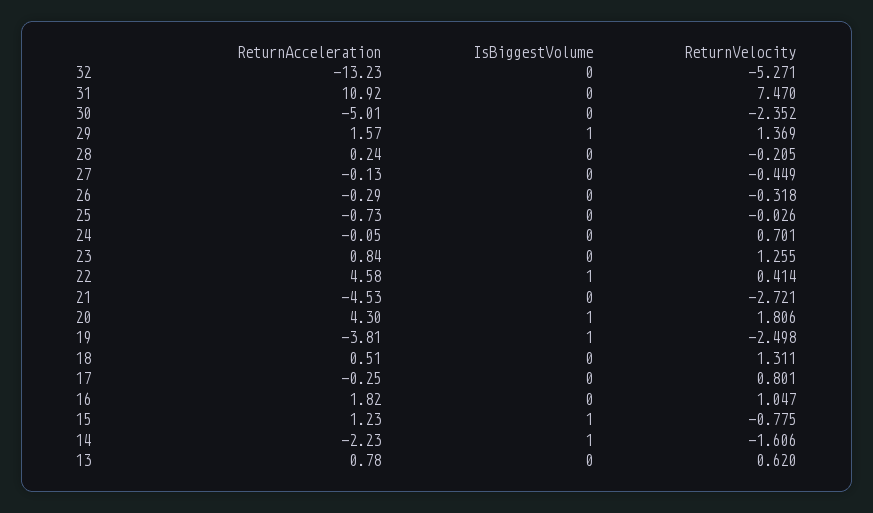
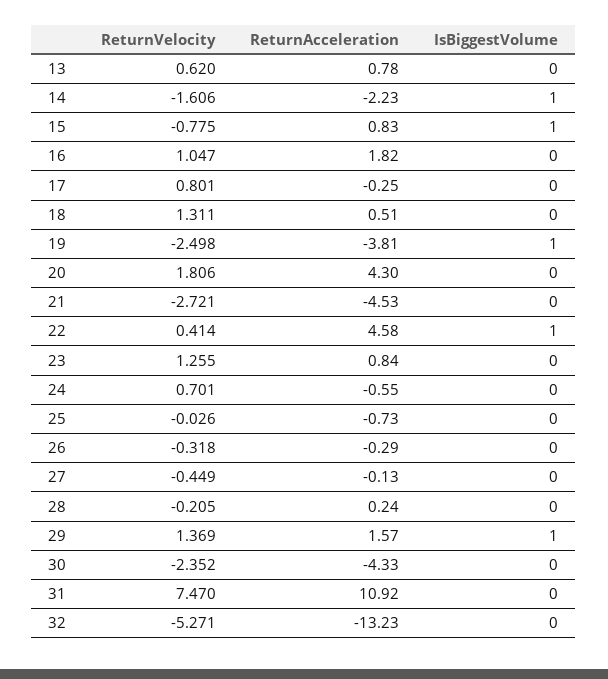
  {
    "ReturnAcceleration": {
      "32": -13.23,
      "31": 10.92,
-     "30": -5.01,
+     "30": -4.33,
      "29": 1.57,
      "28": 0.24,
      "27": -0.13,
      "26": -0.29,
      "25": -0.73,
-     "24": -0.05,
+     "24": -0.55,
      "23": 0.84,
      "22": 4.58,
      "21": -4.53,
      "20": 4.3,
      "19": -3.81,
      "18": 0.51,
      "17": -0.25,
      "16": 1.82,
-     "15": 1.23,
+     "15": 0.83,
      "14": -2.23,
      "13": 0.78
    },
    "IsBiggestVolume": {
      "32": 0,
      "31": 0,
      "30": 0,
      "29": 1,
      "28": 0,
      "27": 0,
      "26": 0,
      "25": 0,
      "24": 0,
      "23": 0,
      "22": 1,
      "21": 0,
-     "20": 1,
+     "20": 0,
      "19": 1,
      "18": 0,
      "17": 0,
      "16": 0,
      "15": 1,
      "14": 1,
      "13": 0
    },
    "ReturnVelocity": {
      "32": -5.271,
      "31": 7.47,
      "30": -2.352,
      "29": 1.369,
      "28": -0.205,
      "27": -0.449,
      "26": -0.318,
      "25": -0.026,
      "24": 0.701,
      "23": 1.255,
      "22": 0.414,
      "21": -2.721,
      "20": 1.806,
      "19": -2.498,
      "18": 1.311,
      "17": 0.801,
      "16": 1.047,
      "15": -0.775,
      "14": -1.606,
      "13": 0.62
    }
  }

